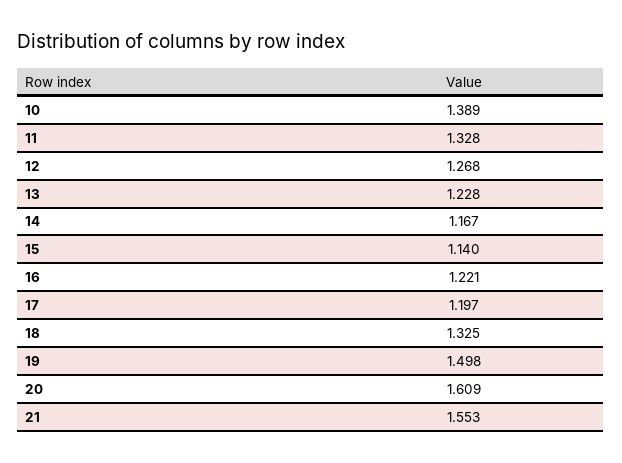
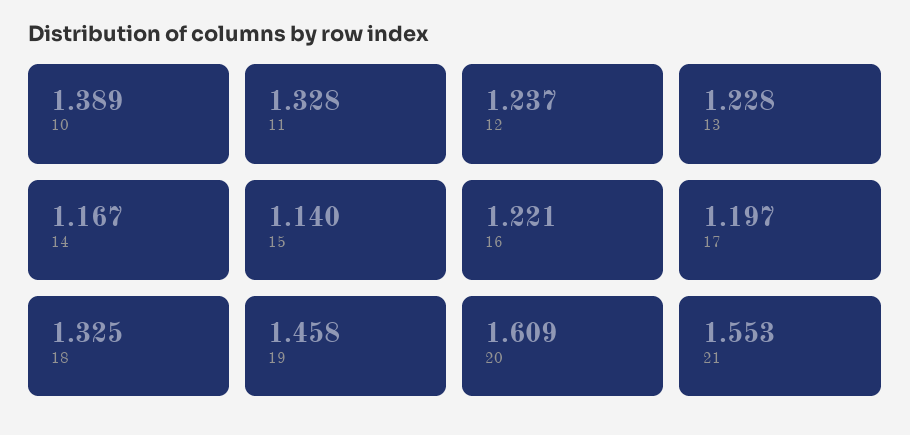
  {
    "10": 1.389,
    "11": 1.328,
-   "12": 1.268,
+   "12": 1.237,
    "13": 1.228,
    "14": 1.167,
    "15": 1.14,
    "16": 1.221,
    "17": 1.197,
    "18": 1.325,
-   "19": 1.498,
+   "19": 1.458,
    "20": 1.609,
    "21": 1.553
  }

